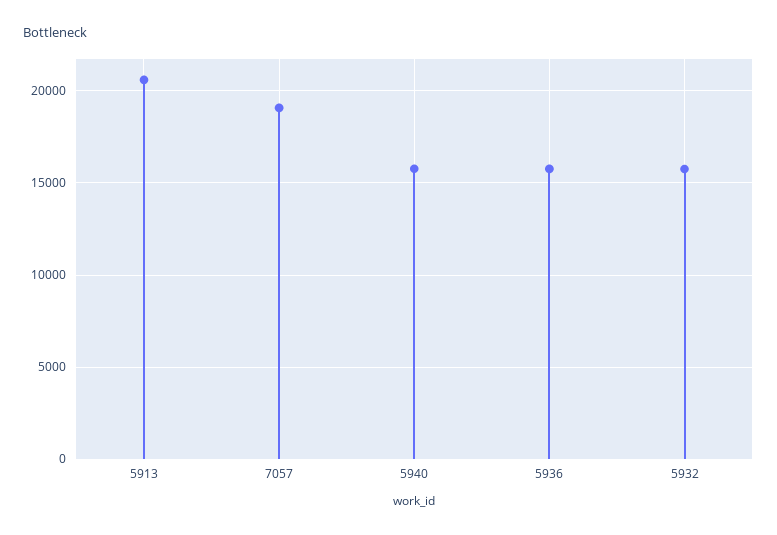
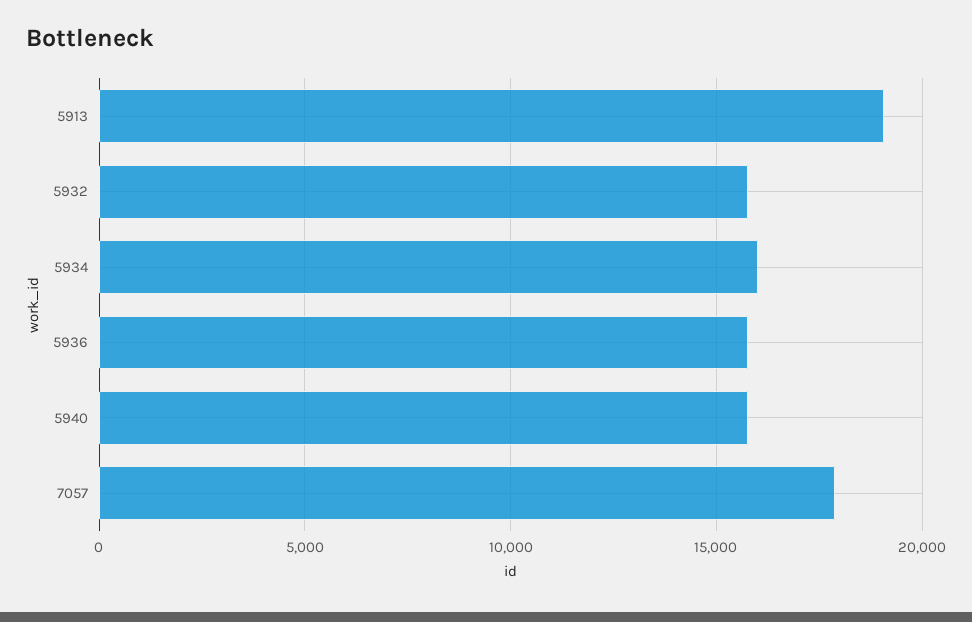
  {
-   "5913": 20500,
+   "5913": 19000,
-   "7057": 19000,
+   "7057": 18000,
    "5940": 16000,
    "5936": 16000,
-   "5932": 16000
+   "5932": 16000,
+   "5934": 16000
  }

